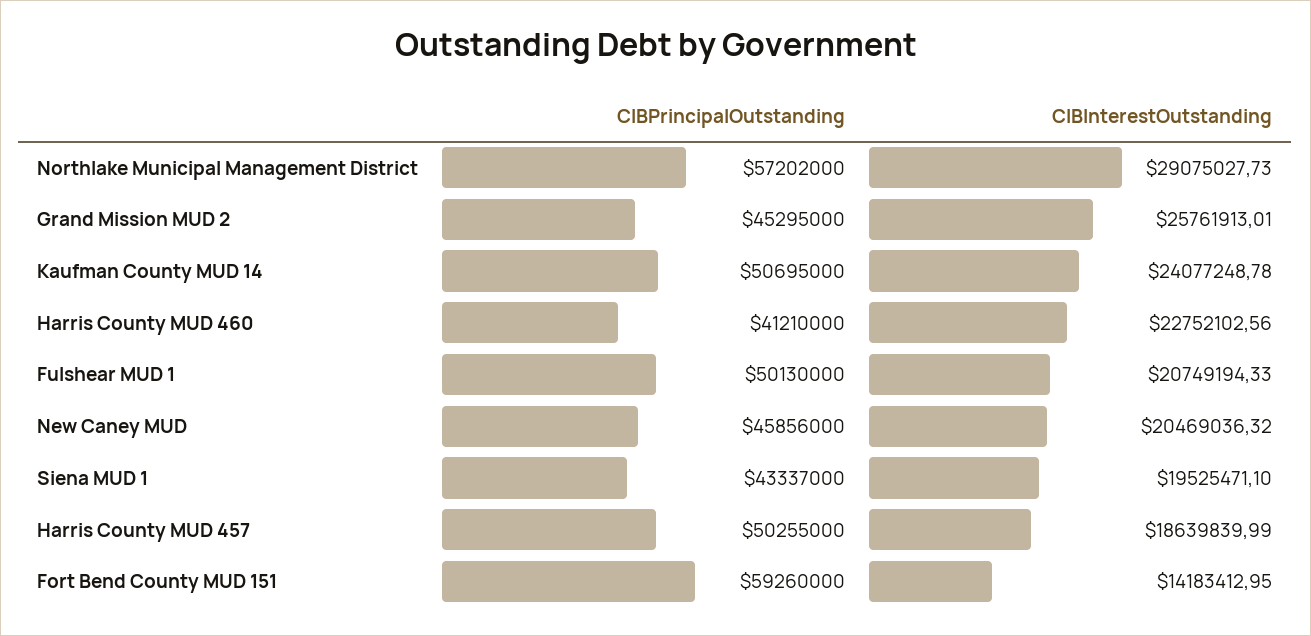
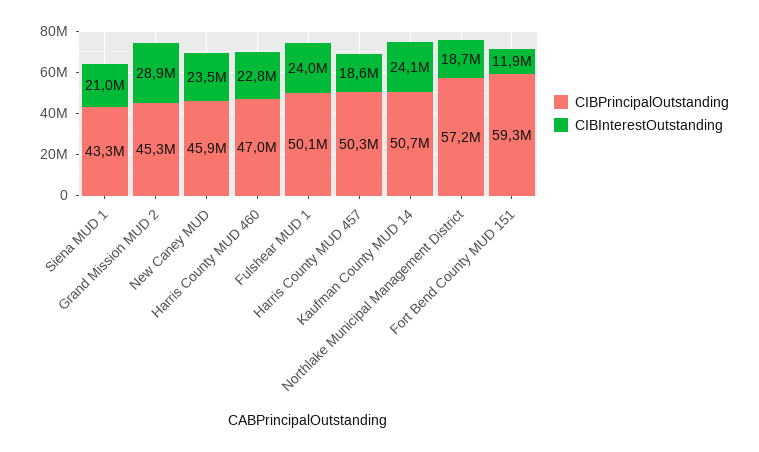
  {
    "CIBPrincipalOutstanding": {
      "Northlake Municipal Management District": 57202000,
      "Grand Mission MUD 2": 45295000,
      "Kaufman County MUD 14": 50695000,
-     "Harris County MUD 460": 41210000,
+     "Harris County MUD 460": 47000000,
      "Fulshear MUD 1": 50130000,
      "New Caney MUD": 45856000,
      "Siena MUD 1": 43337000,
      "Harris County MUD 457": 50255000,
      "Fort Bend County MUD 151": 59260000
    },
    "CIBInterestOutstanding": {
-     "Northlake Municipal Management District": 29075027.73,
+     "Northlake Municipal Management District": 18700000,
-     "Grand Mission MUD 2": 25761913.01,
+     "Grand Mission MUD 2": 28900000,
      "Kaufman County MUD 14": 24077248.78,
      "Harris County MUD 460": 22752102.56,
-     "Fulshear MUD 1": 20749194.33,
+     "Fulshear MUD 1": 24000000,
-     "New Caney MUD": 20469036.32,
+     "New Caney MUD": 23500000,
-     "Siena MUD 1": 19525471.1,
+     "Siena MUD 1": 21000000,
      "Harris County MUD 457": 18639839.99,
-     "Fort Bend County MUD 151": 14183412.95
+     "Fort Bend County MUD 151": 11900000
    }
  }

